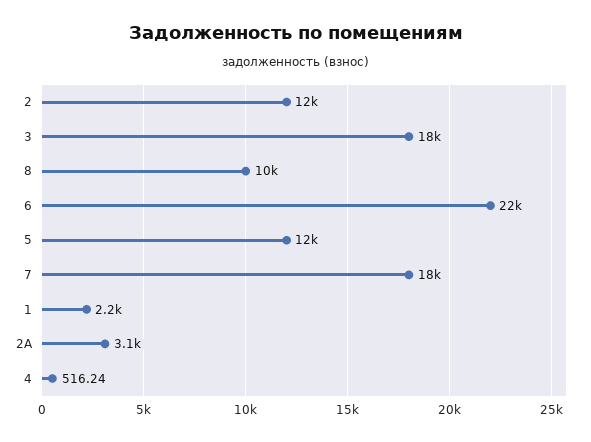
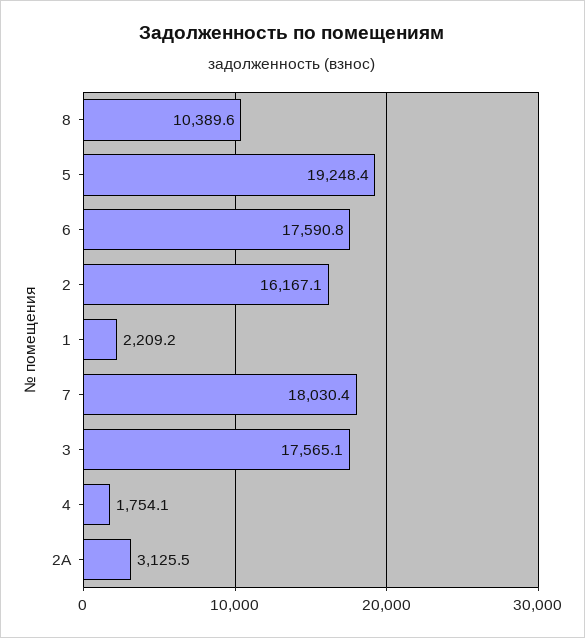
  {
-   "2": 12000,
+   "2": 16167.1,
    "3": 17565.1,
    "8": 10389.6,
-   "6": 22000,
+   "6": 17590.8,
-   "5": 12000,
+   "5": 19248.4,
    "7": 18030.4,
    "1": 2209.2,
    "2А": 3125.5,
-   "4": 516.24
+   "4": 1754.1
  }

